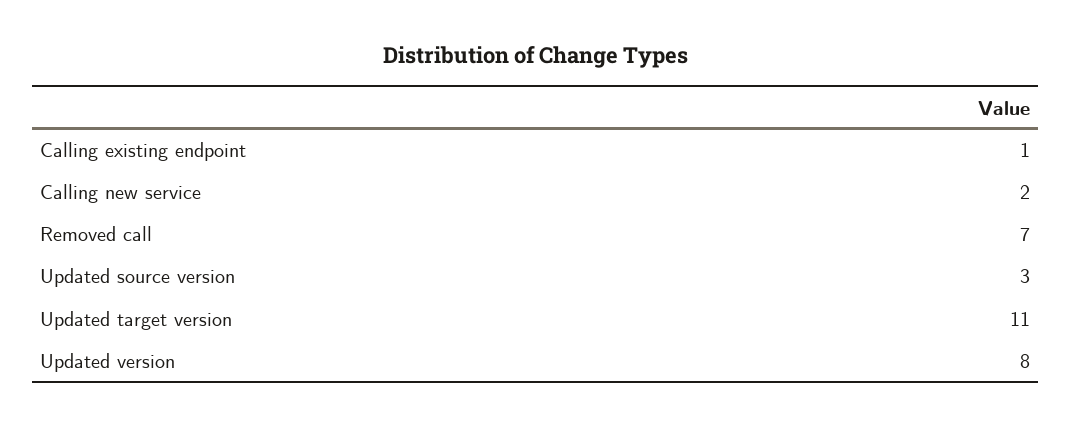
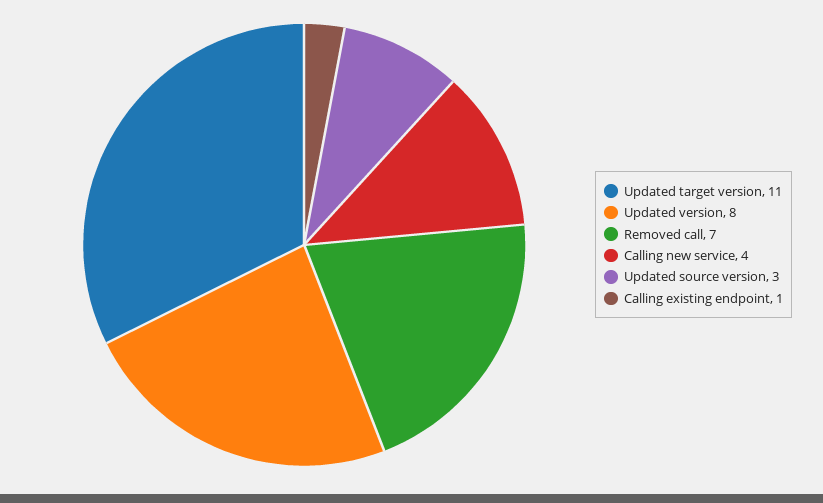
  {
    "Calling existing endpoint": 1,
-   "Calling new service": 2,
+   "Calling new service": 4,
    "Removed call": 7,
    "Updated source version": 3,
    "Updated target version": 11,
    "Updated version": 8
  }

